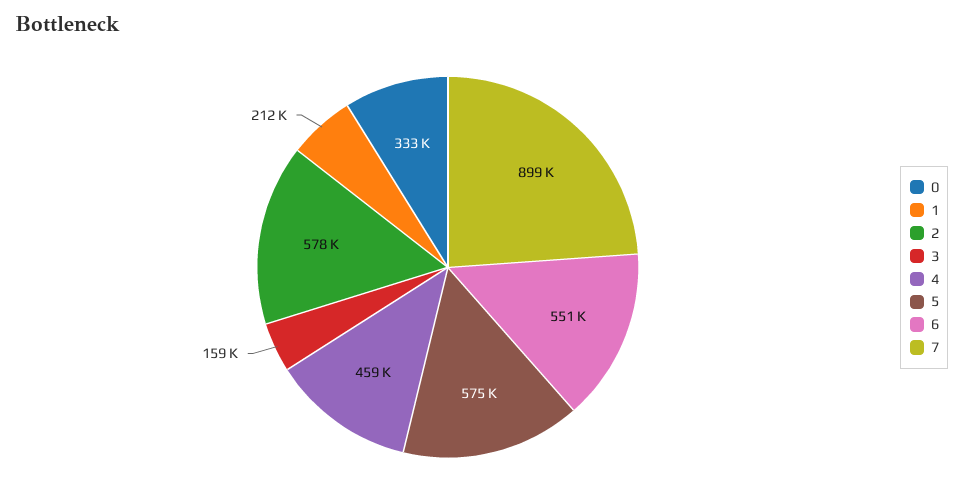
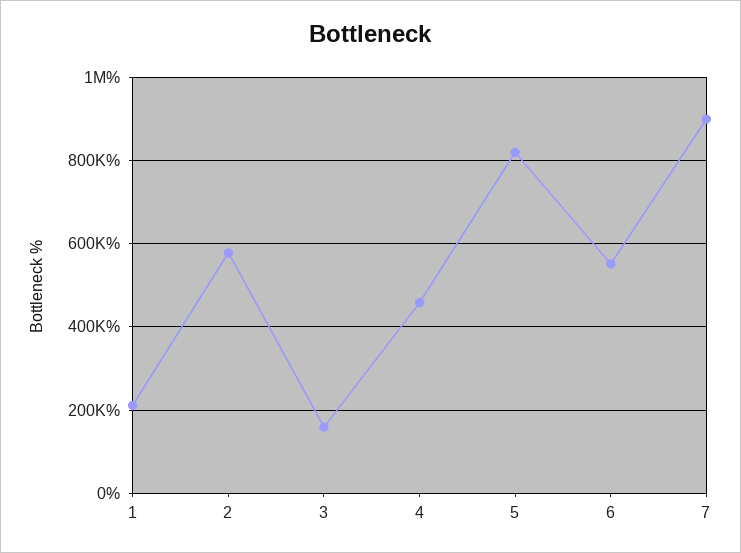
  {
-   "0": 333000,
    "1": 212000,
    "2": 578000,
    "3": 159000,
    "4": 459000,
-   "5": 575000,
+   "5": 820000,
    "6": 551000,
    "7": 899000
  }

